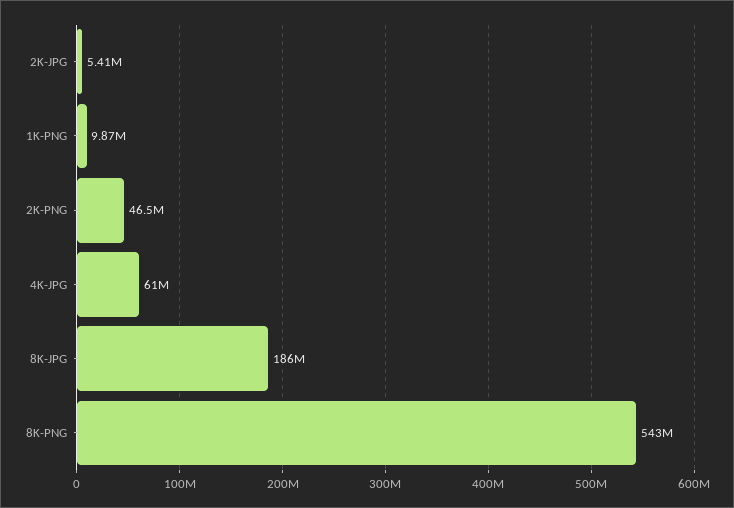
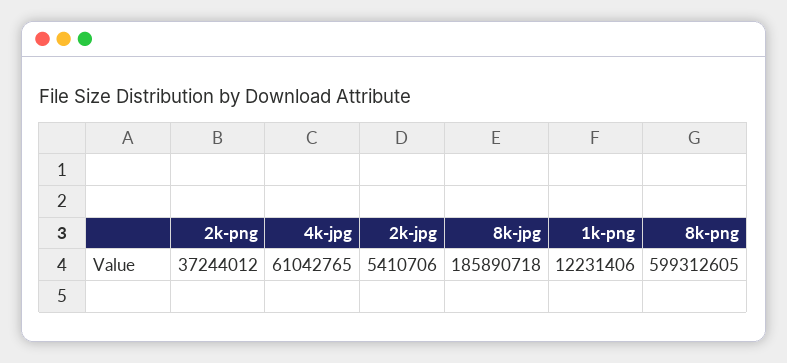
  {
    "2K-JPG": 5410706,
-   "1K-PNG": 9870000,
+   "1K-PNG": 12231406,
-   "2K-PNG": 46500000,
+   "2K-PNG": 37244012,
    "4K-JPG": 61042765,
    "8K-JPG": 185890718,
-   "8K-PNG": 543000000
+   "8K-PNG": 599312605
  }

